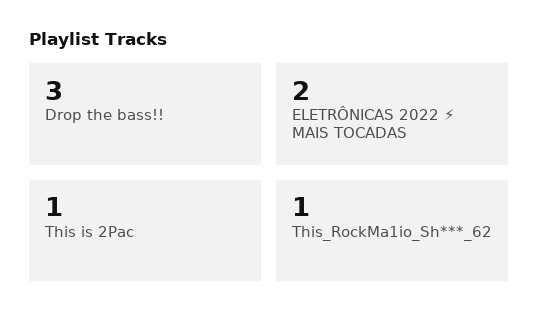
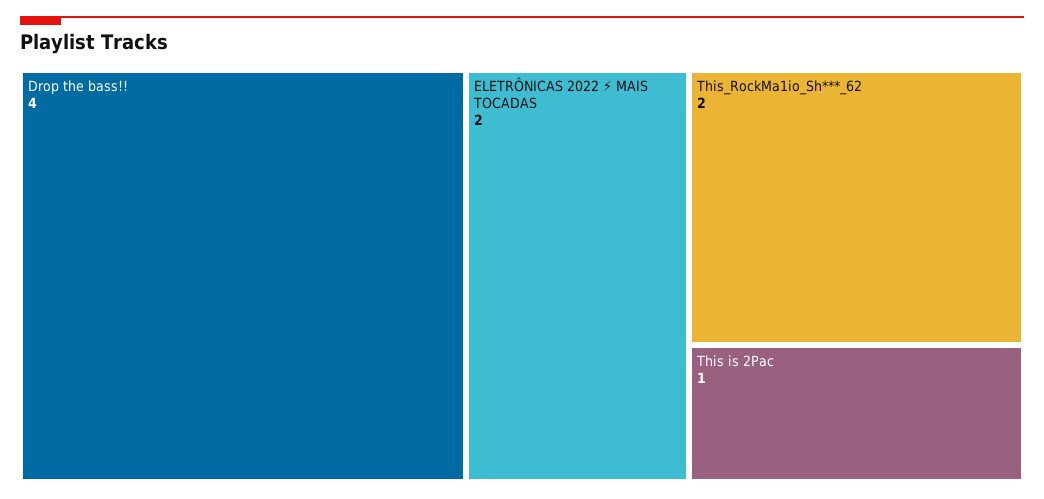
  {
-   "Drop the bass!!": 3,
+   "Drop the bass!!": 4,
    "ELETRÔNICAS 2022 ⚡ MAIS TOCADAS": 2,
    "This is 2Pac": 1,
-   "This_RockMa1io_Sh***_62": 1
+   "This_RockMa1io_Sh***_62": 2
  }

